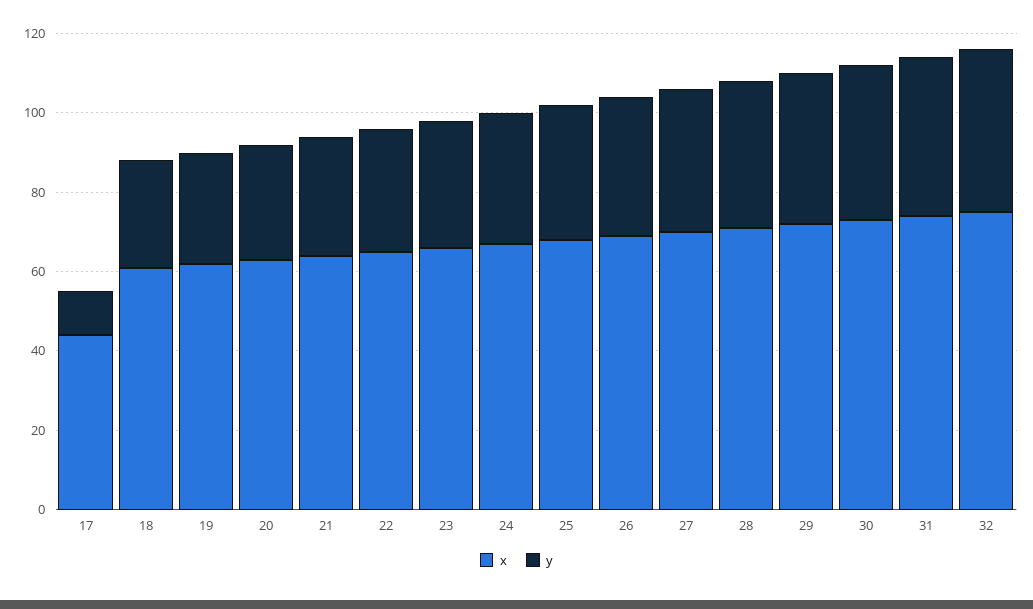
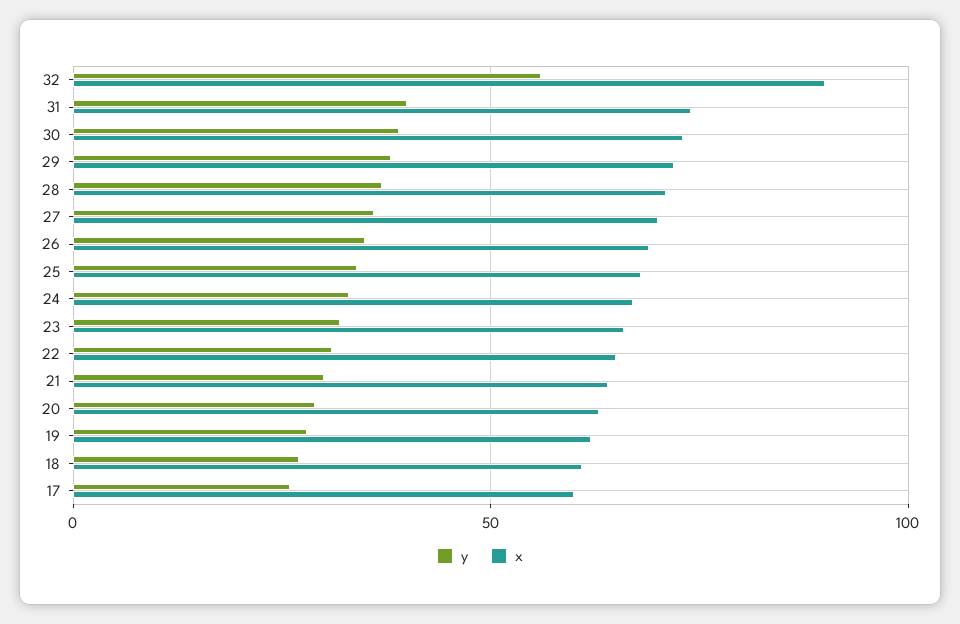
  {
    "x": {
-     "17": 45,
+     "17": 60,
      "18": 60,
      "19": 60,
      "20": 65,
      "21": 65,
      "22": 65,
      "23": 65,
      "24": 65,
      "25": 70,
      "26": 70,
      "27": 70,
      "28": 70,
      "29": 70,
      "30": 75,
      "31": 75,
-     "32": 75
+     "32": 90
    },
    "y": {
-     "17": 10,
+     "17": 25,
      "18": 25,
      "19": 30,
      "20": 30,
      "21": 30,
      "22": 30,
      "23": 30,
      "24": 35,
      "25": 35,
      "26": 35,
      "27": 35,
      "28": 35,
      "29": 40,
      "30": 40,
      "31": 40,
-     "32": 40
+     "32": 55
    }
  }

